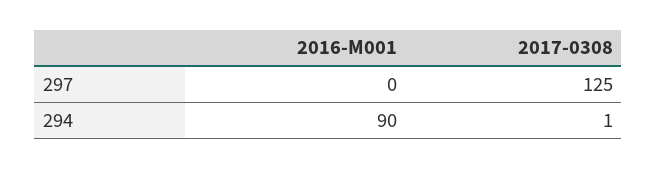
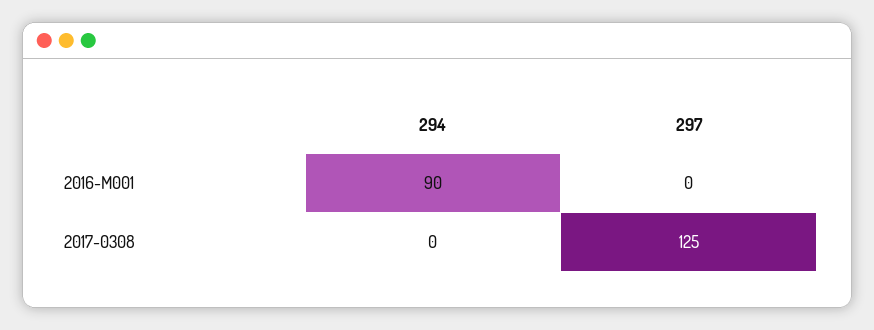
  {
    "2016-M001": {
      "297": 0,
      "294": 90
    },
    "2017-0308": {
      "297": 125,
-     "294": 1
+     "294": 0
    }
  }

